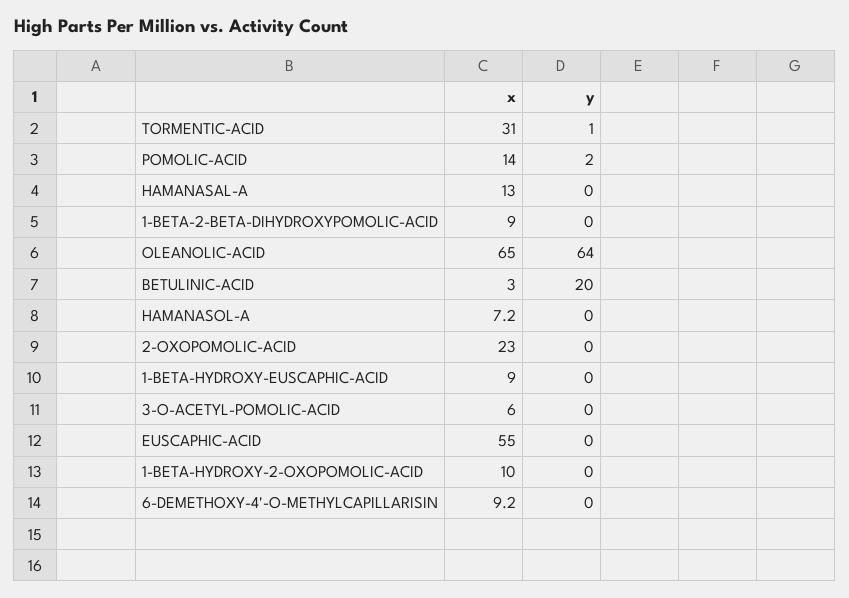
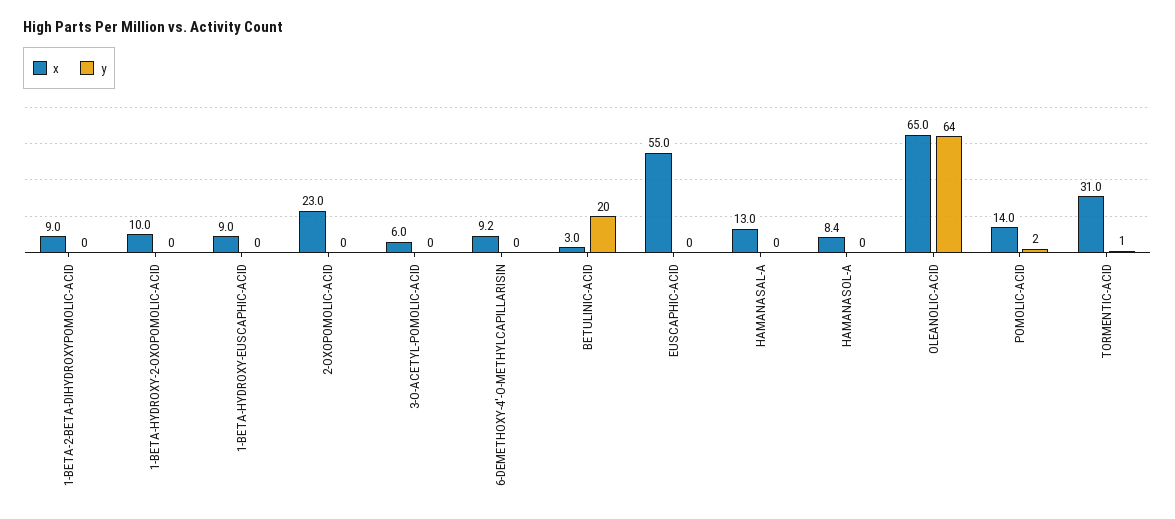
  {
    "x": {
      "TORMENTIC-ACID": 31,
      "POMOLIC-ACID": 14,
      "HAMANASAL-A": 13,
      "1-BETA-2-BETA-DIHYDROXYPOMOLIC-ACID": 9,
      "OLEANOLIC-ACID": 65,
      "BETULINIC-ACID": 3,
-     "HAMANASOL-A": 7.2,
+     "HAMANASOL-A": 8.4,
      "2-OXOPOMOLIC-ACID": 23,
      "1-BETA-HYDROXY-EUSCAPHIC-ACID": 9,
      "3-O-ACETYL-POMOLIC-ACID": 6,
      "EUSCAPHIC-ACID": 55,
      "1-BETA-HYDROXY-2-OXOPOMOLIC-ACID": 10,
      "6-DEMETHOXY-4'-O-METHYLCAPILLARISIN": 9.2
    },
    "y": {
      "TORMENTIC-ACID": 1,
      "POMOLIC-ACID": 2,
      "HAMANASAL-A": 0,
      "1-BETA-2-BETA-DIHYDROXYPOMOLIC-ACID": 0,
      "OLEANOLIC-ACID": 64,
      "BETULINIC-ACID": 20,
      "HAMANASOL-A": 0,
      "2-OXOPOMOLIC-ACID": 0,
      "1-BETA-HYDROXY-EUSCAPHIC-ACID": 0,
      "3-O-ACETYL-POMOLIC-ACID": 0,
      "EUSCAPHIC-ACID": 0,
      "1-BETA-HYDROXY-2-OXOPOMOLIC-ACID": 0,
      "6-DEMETHOXY-4'-O-METHYLCAPILLARISIN": 0
    }
  }

